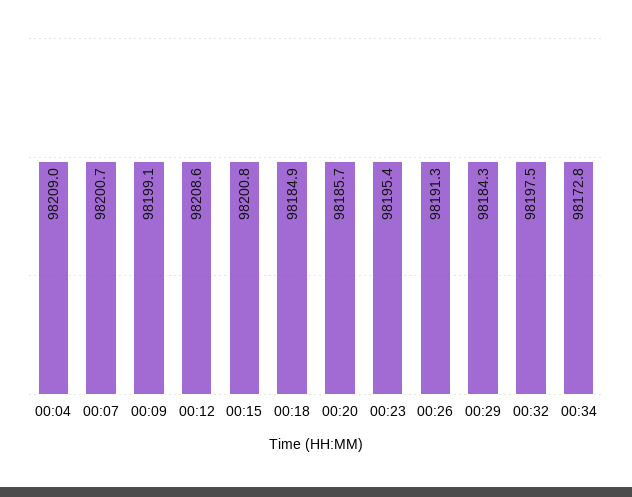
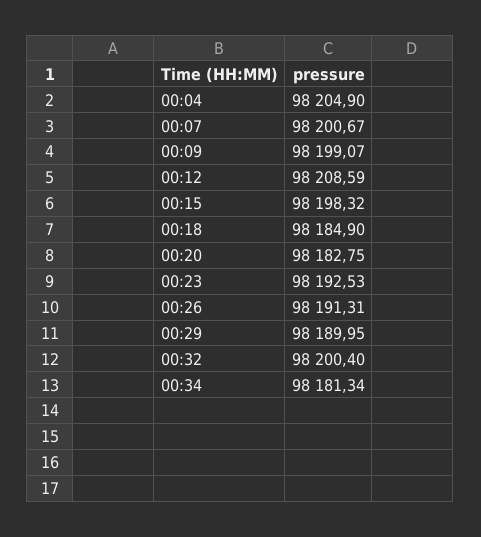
  {
-   "00:04": 98209,
+   "00:04": 98204.9,
    "00:07": 98200.67,
    "00:09": 98199.07,
    "00:12": 98208.59,
-   "00:15": 98200.8,
+   "00:15": 98198.32,
    "00:18": 98184.9,
-   "00:20": 98185.7,
+   "00:20": 98182.75,
-   "00:23": 98195.4,
+   "00:23": 98192.53,
    "00:26": 98191.31,
-   "00:29": 98184.3,
+   "00:29": 98189.95,
-   "00:32": 98197.5,
+   "00:32": 98200.4,
-   "00:34": 98172.8
+   "00:34": 98181.34
  }

